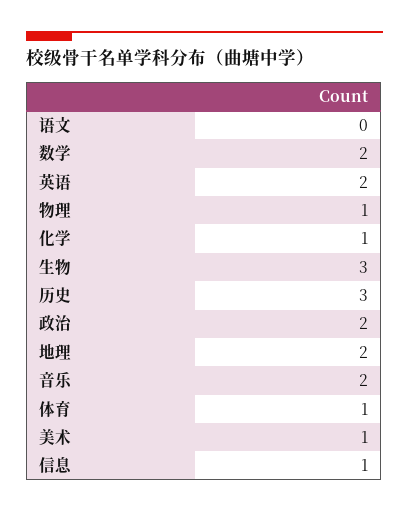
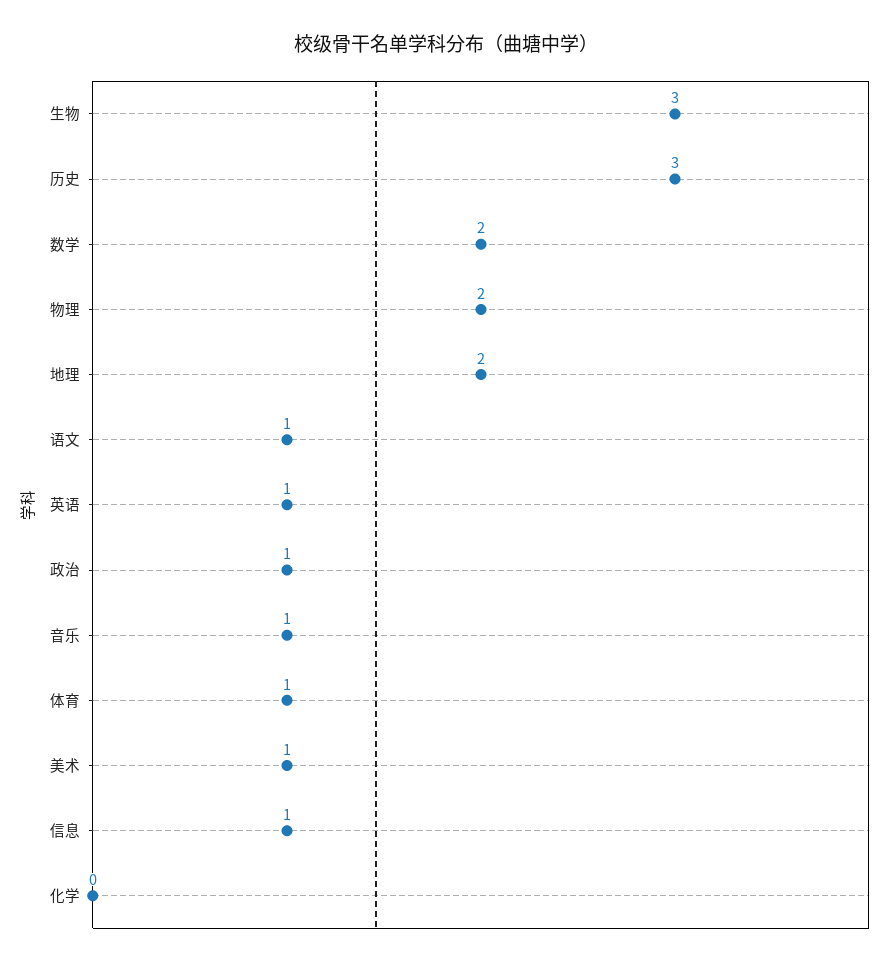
  {
-   "语文": 0,
+   "语文": 1,
    "数学": 2,
-   "英语": 2,
+   "英语": 1,
-   "物理": 1,
+   "物理": 2,
-   "化学": 1,
+   "化学": 0,
    "生物": 3,
    "历史": 3,
-   "政治": 2,
+   "政治": 1,
    "地理": 2,
-   "音乐": 2,
+   "音乐": 1,
    "体育": 1,
    "美术": 1,
    "信息": 1
  }

